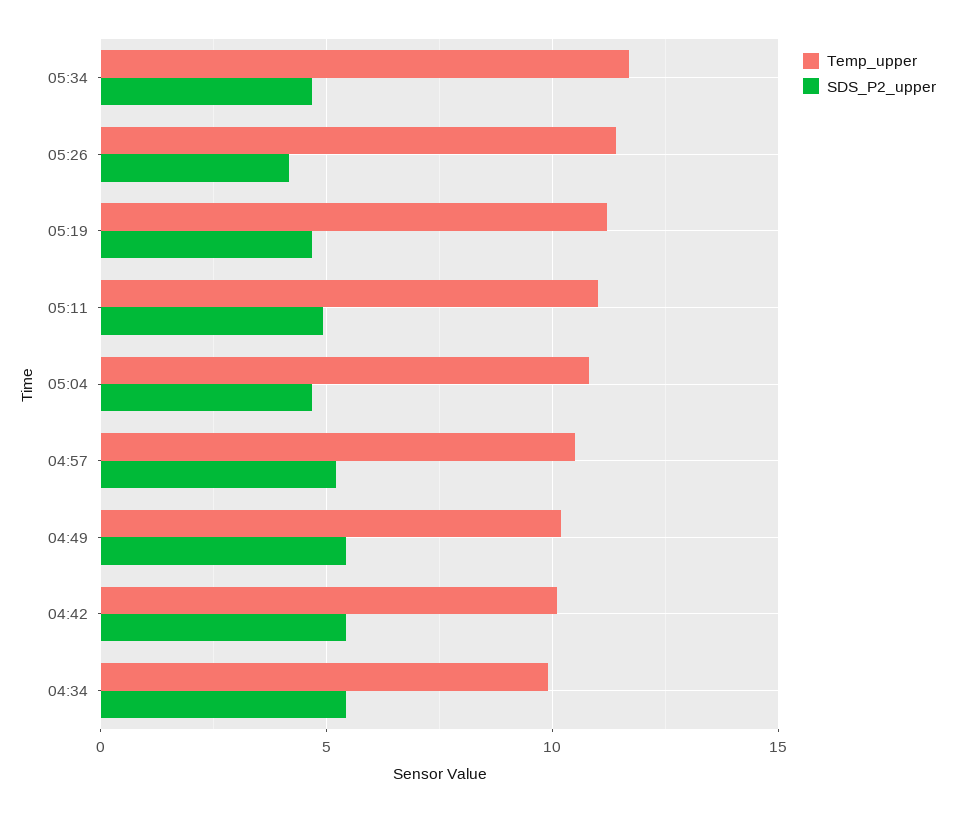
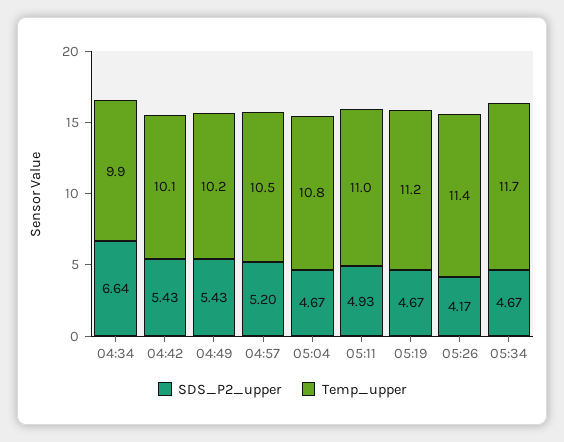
  {
    "Temp_upper": {
      "05:34": 11.7,
      "05:26": 11.4,
      "05:19": 11.2,
      "05:11": 11,
      "05:04": 10.8,
      "04:57": 10.5,
      "04:49": 10.2,
      "04:42": 10.1,
      "04:34": 9.9
    },
    "SDS_P2_upper": {
      "05:34": 4.67,
      "05:26": 4.17,
      "05:19": 4.67,
      "05:11": 4.93,
      "05:04": 4.67,
      "04:57": 5.2,
      "04:49": 5.43,
      "04:42": 5.43,
-     "04:34": 5.5
+     "04:34": 6.64
    }
  }

